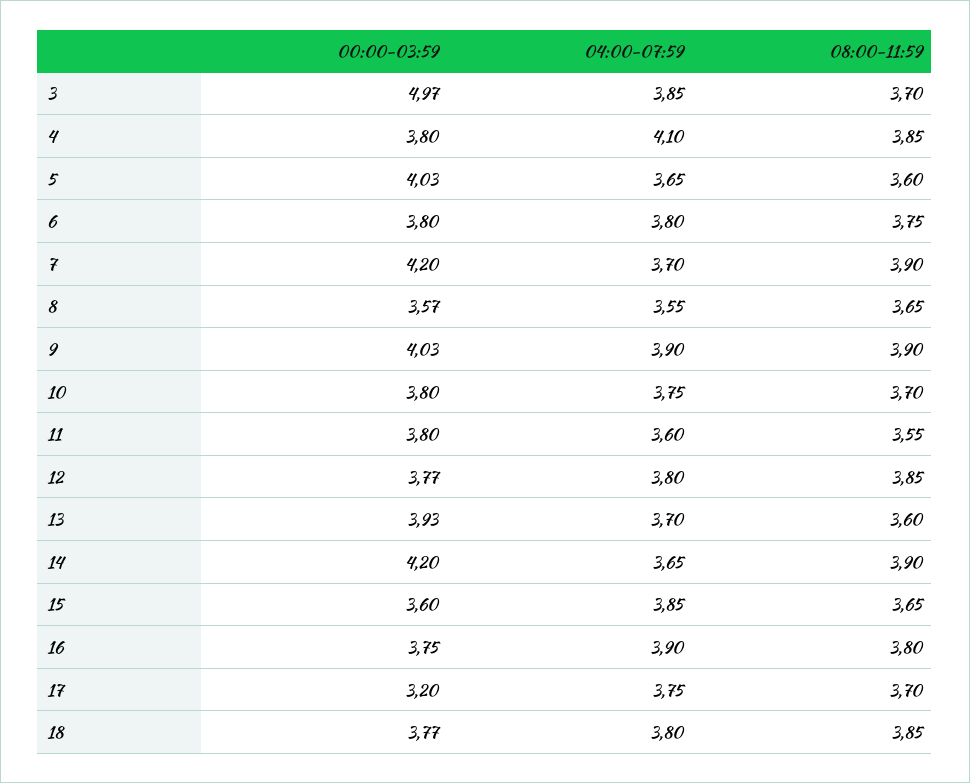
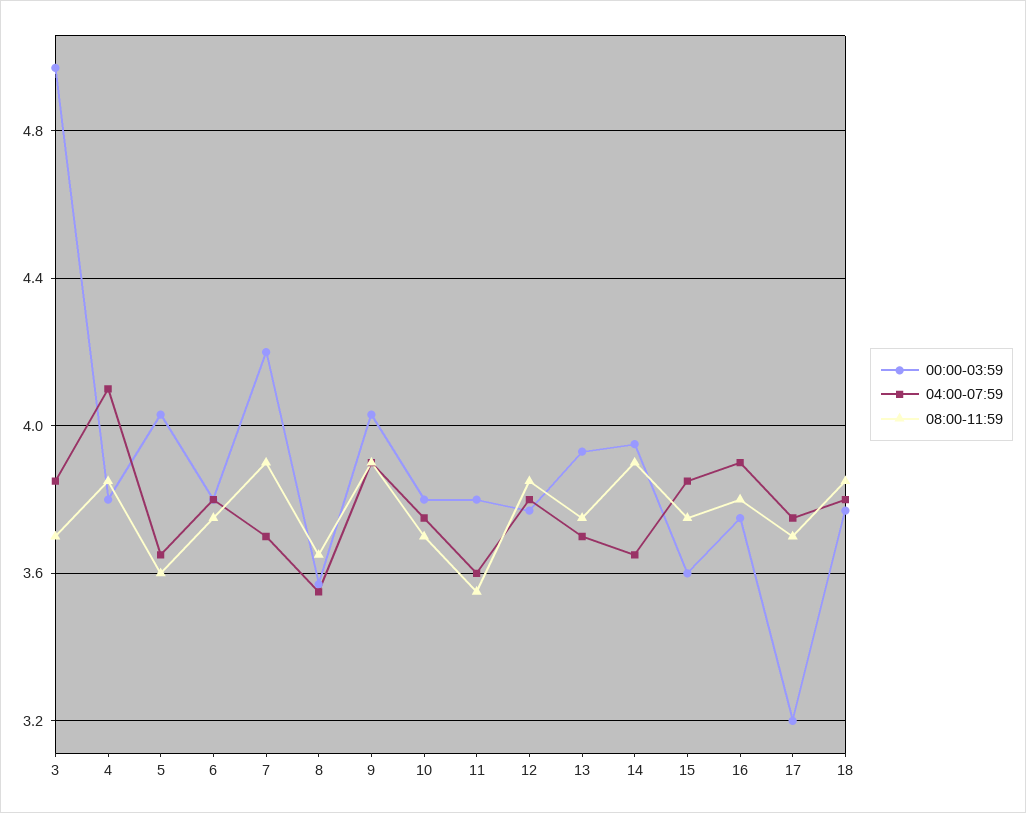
  {
    "00:00-03:59": {
      "3": 4.97,
      "4": 3.8,
      "5": 4.03,
      "6": 3.8,
      "7": 4.2,
      "8": 3.57,
      "9": 4.03,
      "10": 3.8,
      "11": 3.8,
      "12": 3.77,
      "13": 3.93,
-     "14": 4.2,
+     "14": 3.95,
      "15": 3.6,
      "16": 3.75,
      "17": 3.2,
      "18": 3.77
    },
    "04:00-07:59": {
      "3": 3.85,
      "4": 4.1,
      "5": 3.65,
      "6": 3.8,
      "7": 3.7,
      "8": 3.55,
      "9": 3.9,
      "10": 3.75,
      "11": 3.6,
      "12": 3.8,
      "13": 3.7,
      "14": 3.65,
      "15": 3.85,
      "16": 3.9,
      "17": 3.75,
      "18": 3.8
    },
    "08:00-11:59": {
      "3": 3.7,
      "4": 3.85,
      "5": 3.6,
      "6": 3.75,
      "7": 3.9,
      "8": 3.65,
      "9": 3.9,
      "10": 3.7,
      "11": 3.55,
      "12": 3.85,
-     "13": 3.6,
+     "13": 3.75,
      "14": 3.9,
-     "15": 3.65,
+     "15": 3.75,
      "16": 3.8,
      "17": 3.7,
      "18": 3.85
    }
  }

